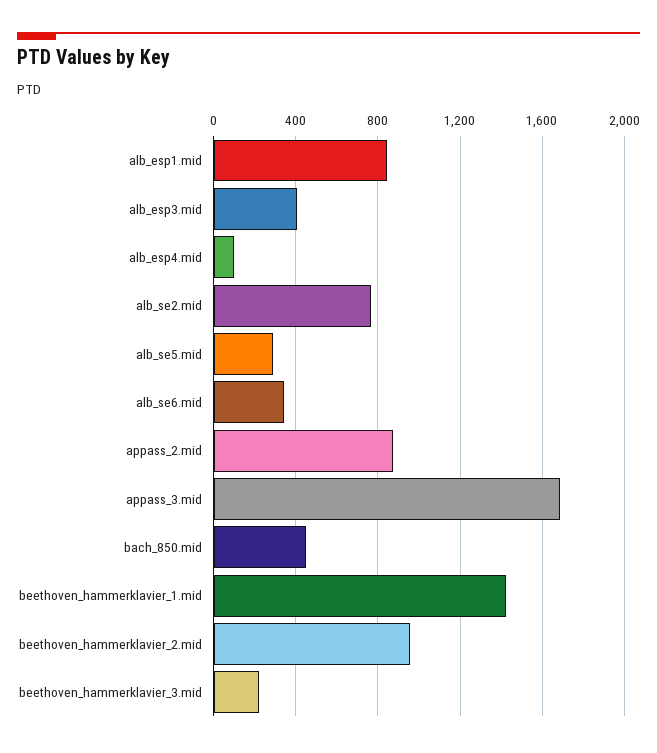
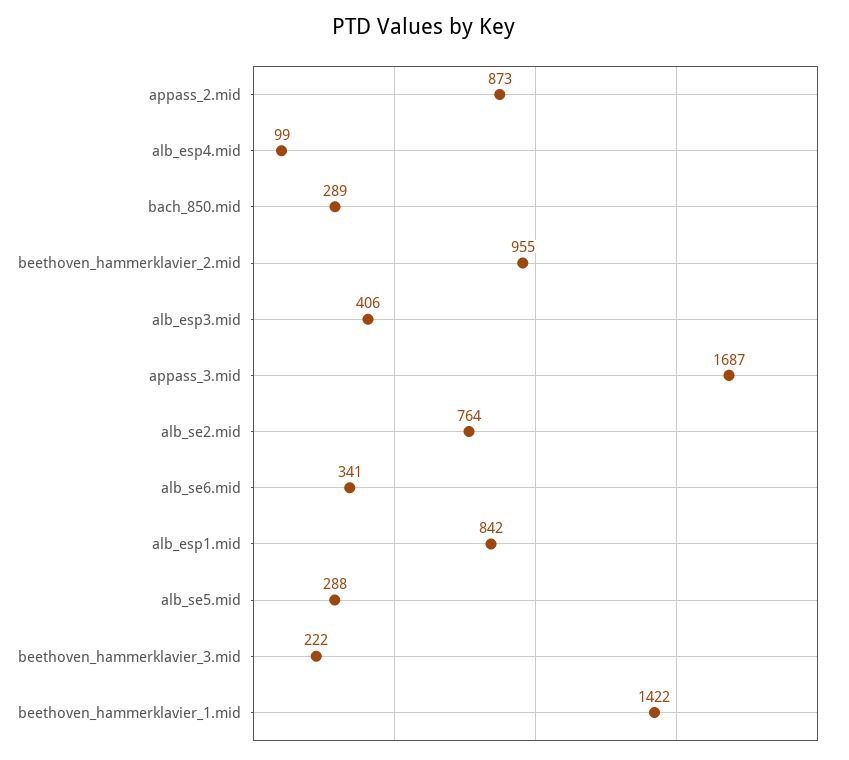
  {
    "alb_esp1.mid": 842,
    "alb_esp3.mid": 406,
    "alb_esp4.mid": 99,
    "alb_se2.mid": 764,
    "alb_se5.mid": 288,
    "alb_se6.mid": 341,
    "appass_2.mid": 873,
    "appass_3.mid": 1687,
-   "bach_850.mid": 450,
+   "bach_850.mid": 289,
    "beethoven_hammerklavier_1.mid": 1422,
    "beethoven_hammerklavier_2.mid": 955,
    "beethoven_hammerklavier_3.mid": 222
  }

